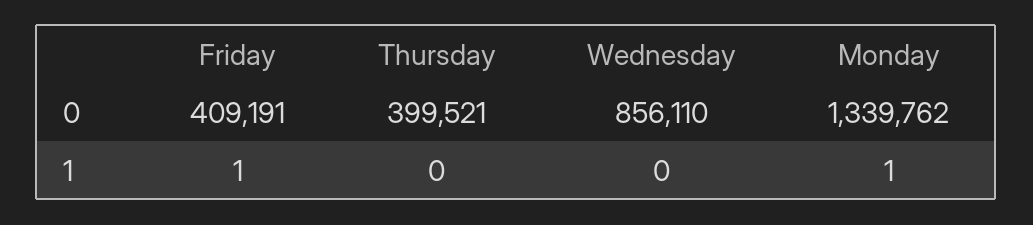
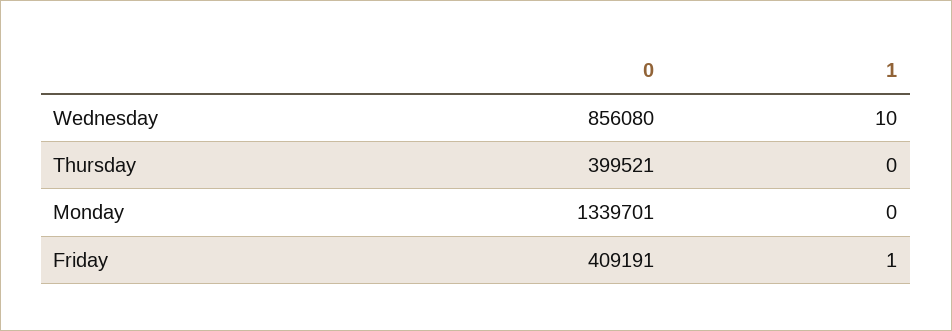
  {
    "Friday": {
      "0": 409191,
      "1": 1
    },
    "Thursday": {
      "0": 399521,
      "1": 0
    },
    "Wednesday": {
-     "0": 856110,
+     "0": 856080,
-     "1": 0
+     "1": 10
    },
    "Monday": {
-     "0": 1339762,
+     "0": 1339701,
-     "1": 1
+     "1": 0
    }
  }

